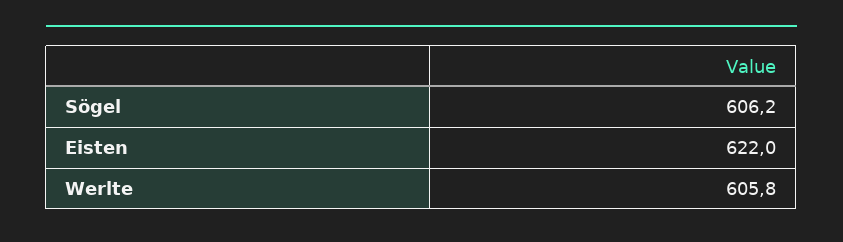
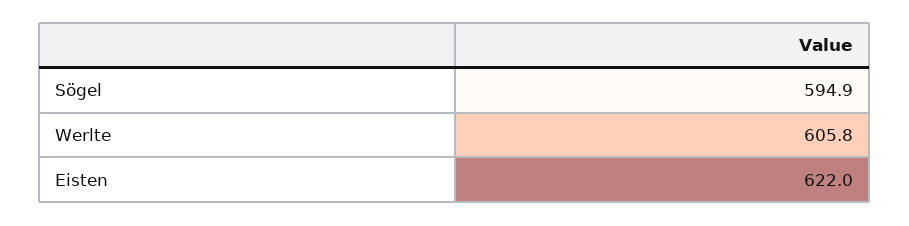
  {
-   "Sögel": 606.2,
+   "Sögel": 594.9,
    "Eisten": 622,
    "Werlte": 605.8
  }

